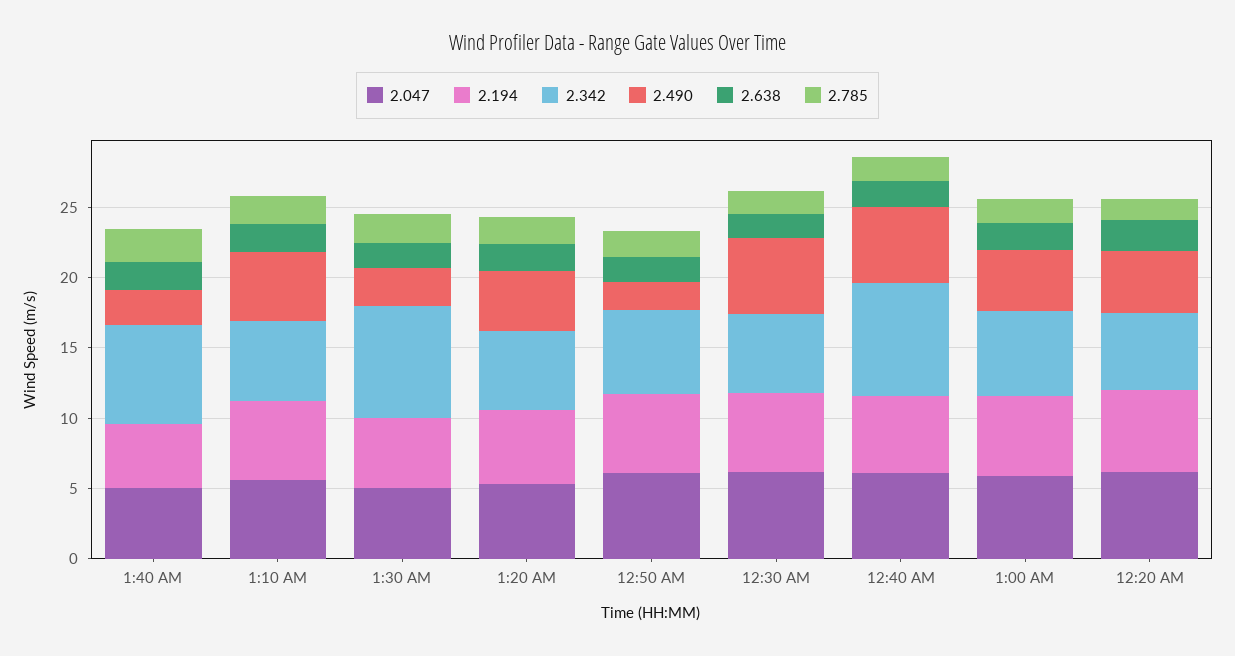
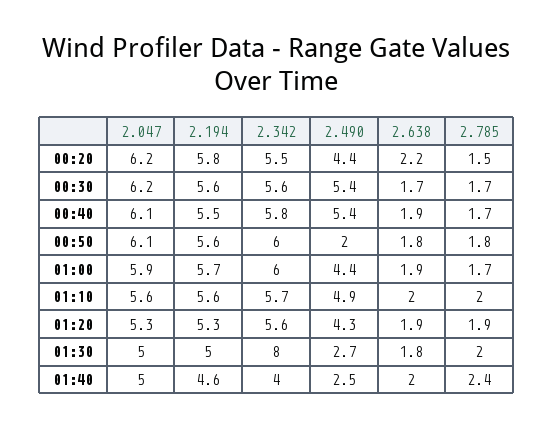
  {
    "2.047": {
      "1:40 AM": 5,
      "1:10 AM": 5.6,
      "1:30 AM": 5,
      "1:20 AM": 5.3,
      "12:50 AM": 6.1,
      "12:30 AM": 6.2,
      "12:40 AM": 6.1,
      "1:00 AM": 5.9,
      "12:20 AM": 6.2
    },
    "2.194": {
      "1:40 AM": 4.6,
      "1:10 AM": 5.6,
      "1:30 AM": 5,
      "1:20 AM": 5.3,
      "12:50 AM": 5.6,
      "12:30 AM": 5.6,
      "12:40 AM": 5.5,
      "1:00 AM": 5.7,
      "12:20 AM": 5.8
    },
    "2.342": {
-     "1:40 AM": 7,
+     "1:40 AM": 4,
      "1:10 AM": 5.7,
      "1:30 AM": 8,
      "1:20 AM": 5.6,
      "12:50 AM": 6,
      "12:30 AM": 5.6,
-     "12:40 AM": 8,
+     "12:40 AM": 5.8,
      "1:00 AM": 6,
      "12:20 AM": 5.5
    },
    "2.490": {
      "1:40 AM": 2.5,
      "1:10 AM": 4.9,
      "1:30 AM": 2.7,
      "1:20 AM": 4.3,
      "12:50 AM": 2,
      "12:30 AM": 5.4,
      "12:40 AM": 5.4,
      "1:00 AM": 4.4,
      "12:20 AM": 4.4
    },
    "2.638": {
      "1:40 AM": 2,
      "1:10 AM": 2,
      "1:30 AM": 1.8,
      "1:20 AM": 1.9,
      "12:50 AM": 1.8,
      "12:30 AM": 1.7,
      "12:40 AM": 1.9,
      "1:00 AM": 1.9,
      "12:20 AM": 2.2
    },
    "2.785": {
      "1:40 AM": 2.4,
      "1:10 AM": 2,
      "1:30 AM": 2,
      "1:20 AM": 1.9,
      "12:50 AM": 1.8,
      "12:30 AM": 1.7,
      "12:40 AM": 1.7,
      "1:00 AM": 1.7,
      "12:20 AM": 1.5
    }
  }

